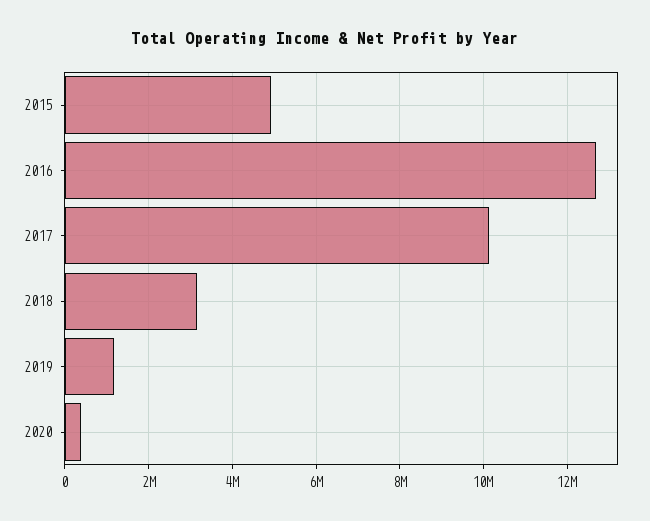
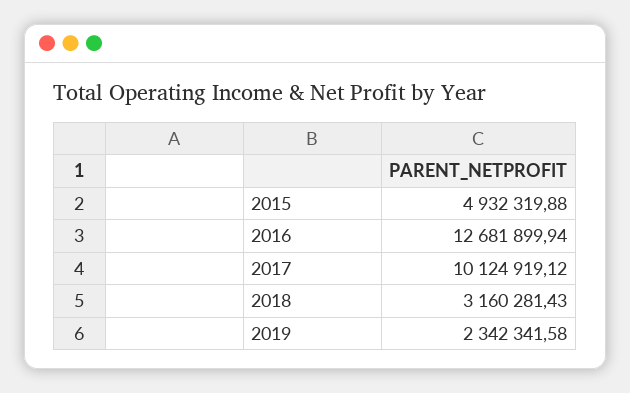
  {
    "2015": 4932319.88,
    "2016": 12681899.94,
    "2017": 10124919.12,
    "2018": 3160281.43,
-   "2019": 1200000,
+   "2019": 2342341.58
-   "2020": 400000
  }

